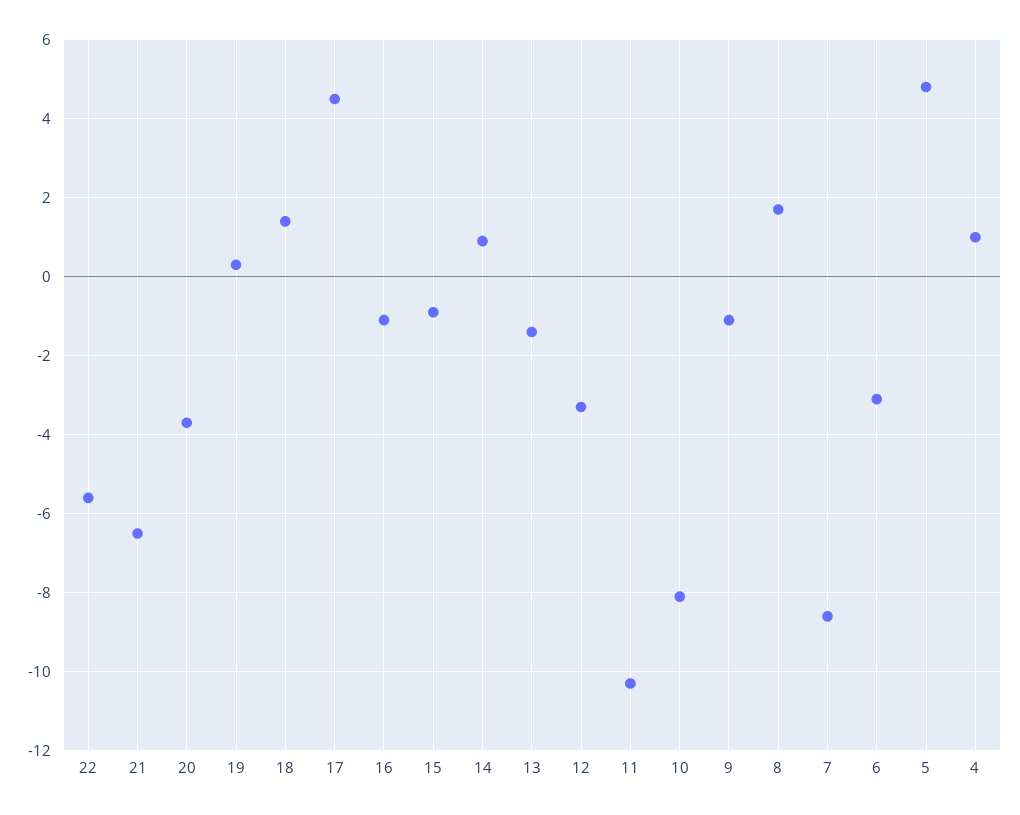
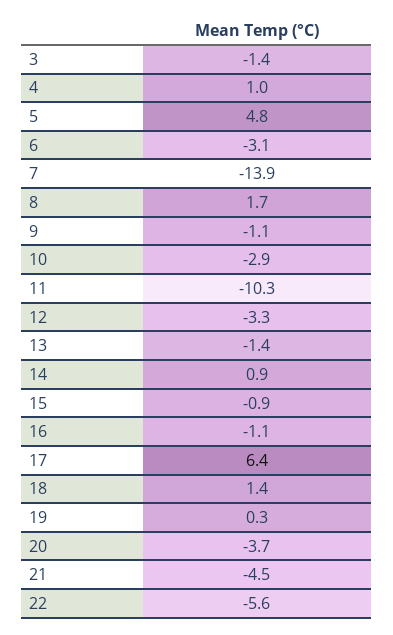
  {
    "22": -5.6,
-   "21": -6.5,
+   "21": -4.5,
    "20": -3.7,
    "19": 0.3,
    "18": 1.4,
-   "17": 4.5,
+   "17": 6.4,
    "16": -1.1,
    "15": -0.9,
    "14": 0.9,
    "13": -1.4,
    "12": -3.3,
    "11": -10.3,
-   "10": -8,
+   "10": -2.9,
    "9": -1.1,
    "8": 1.7,
-   "7": -8.5,
+   "7": -13.9,
    "6": -3.1,
    "5": 4.8,
-   "4": 1
+   "4": 1,
+   "3": -1.4
  }

